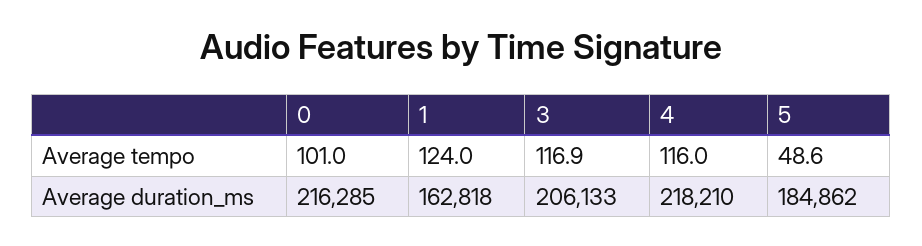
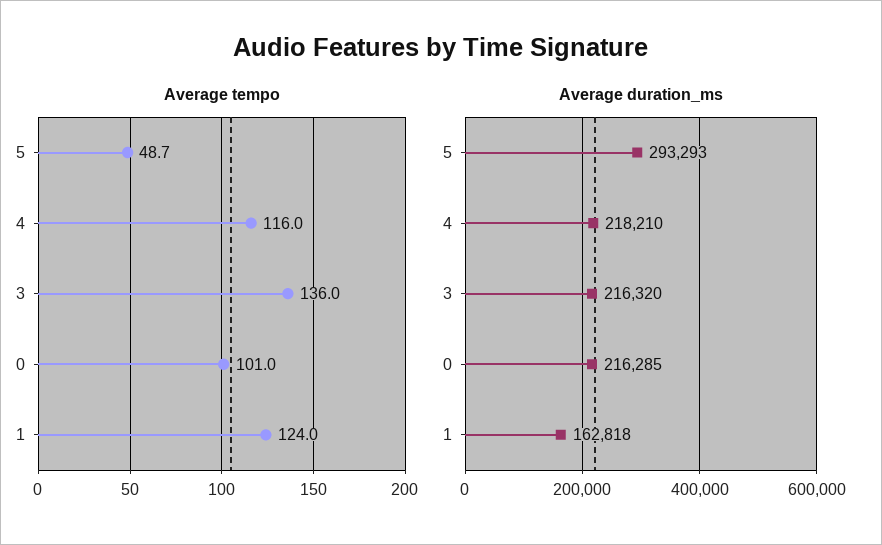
  {
    "Average tempo": {
      "0": 101,
      "1": 124,
-     "3": 116.9,
+     "3": 136,
      "4": 116,
-     "5": 48.6
+     "5": 48.7
    },
    "Average duration_ms": {
      "0": 216285,
      "1": 162818,
-     "3": 206133,
+     "3": 216320,
      "4": 218210,
-     "5": 184862
+     "5": 293293
    }
  }

